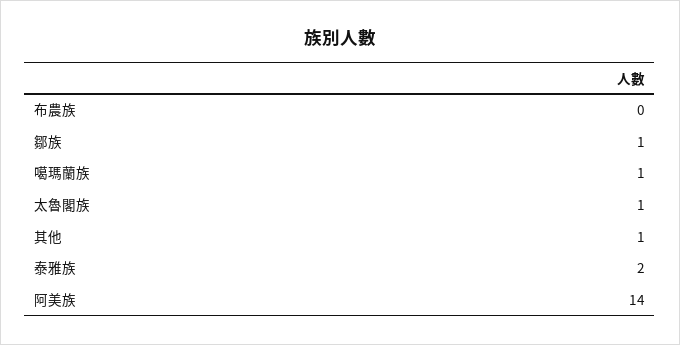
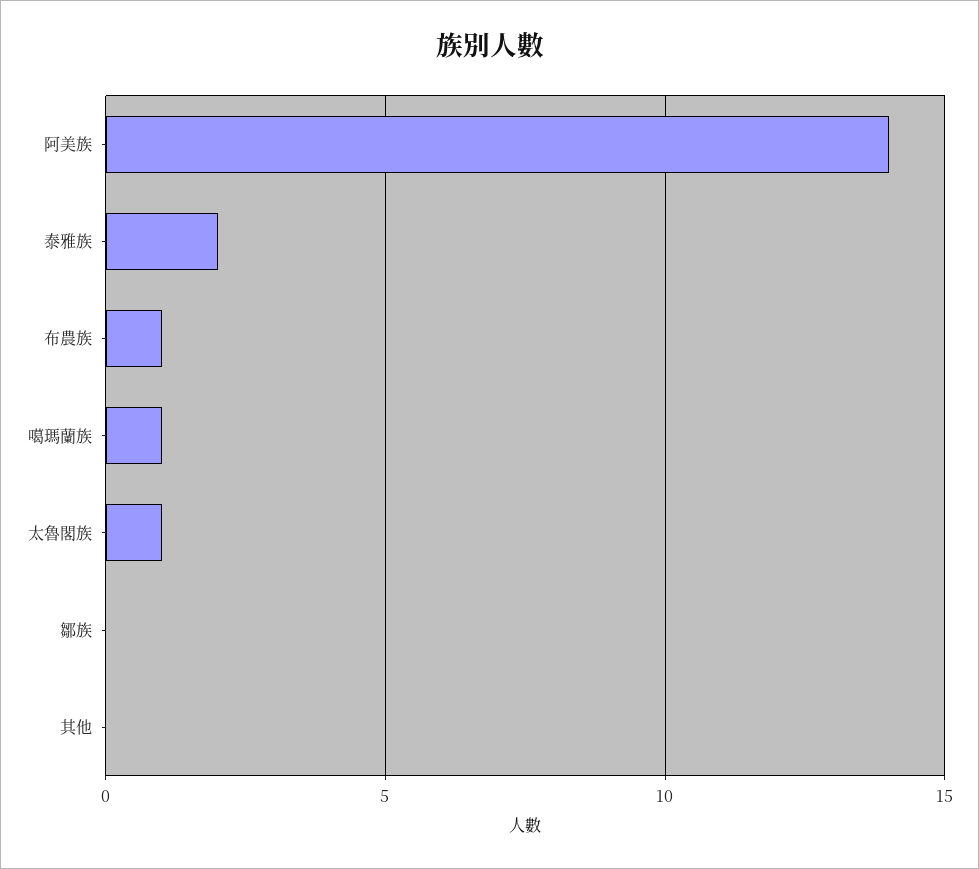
  {
-   "布農族": 0,
+   "布農族": 1,
-   "鄒族": 1,
+   "鄒族": 0,
    "噶瑪蘭族": 1,
    "太魯閣族": 1,
-   "其他": 1,
+   "其他": 0,
    "泰雅族": 2,
    "阿美族": 14
  }

